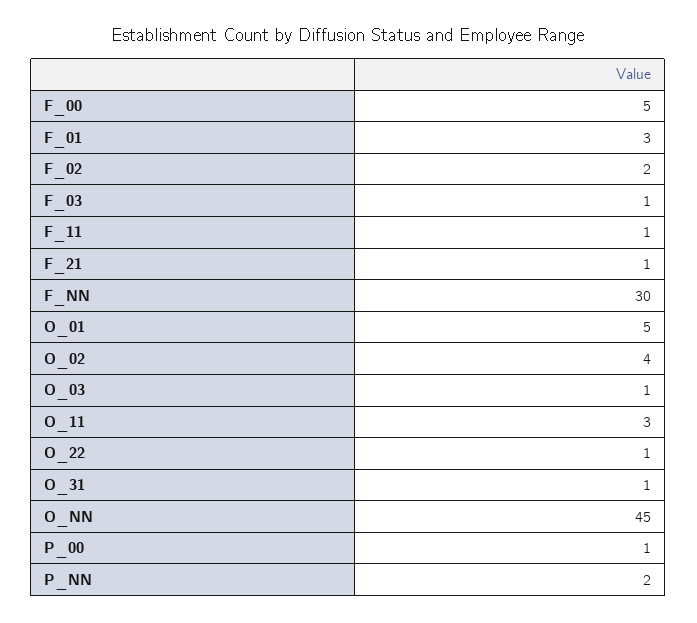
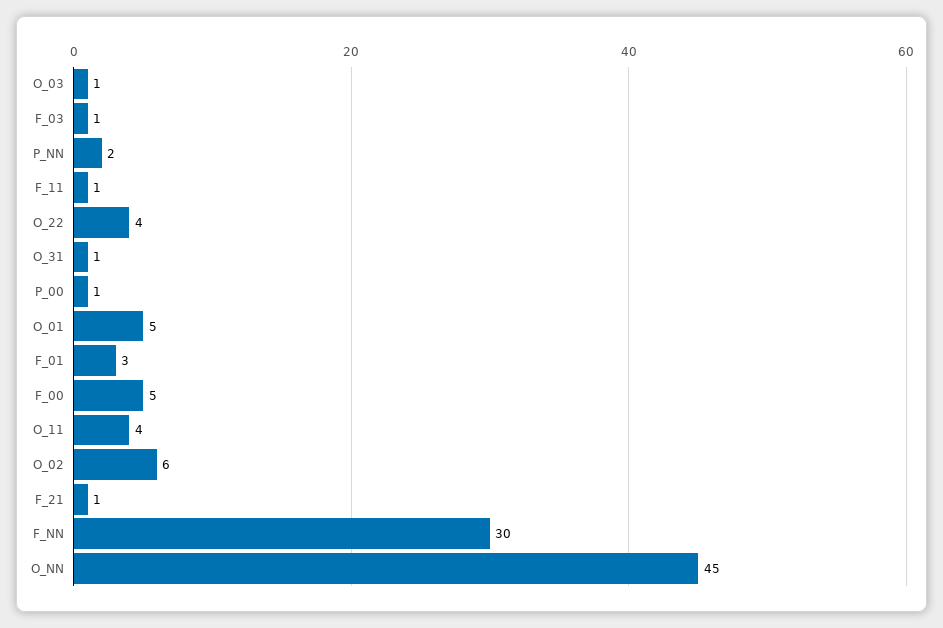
  {
    "F_00": 5,
    "F_01": 3,
-   "F_02": 2,
    "F_03": 1,
    "F_11": 1,
    "F_21": 1,
    "F_NN": 30,
    "O_01": 5,
-   "O_02": 4,
+   "O_02": 6,
    "O_03": 1,
-   "O_11": 3,
+   "O_11": 4,
-   "O_22": 1,
+   "O_22": 4,
    "O_31": 1,
    "O_NN": 45,
    "P_00": 1,
    "P_NN": 2
  }

